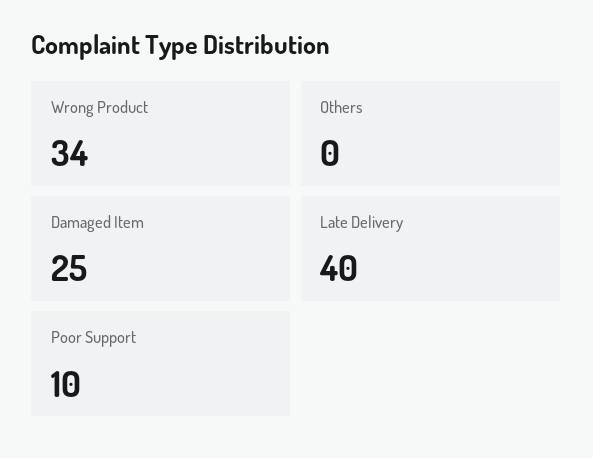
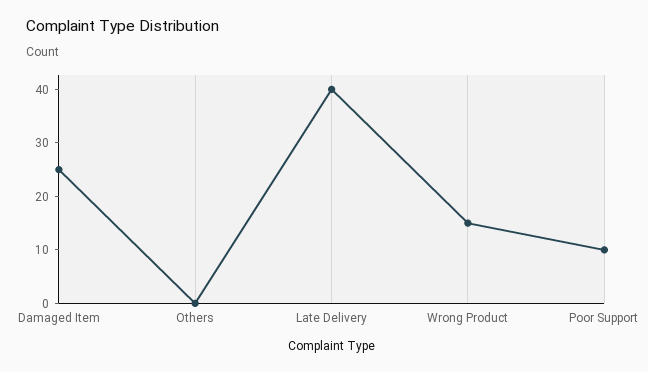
  {
-   "Wrong Product": 34,
+   "Wrong Product": 15,
    "Others": 0,
    "Damaged Item": 25,
    "Late Delivery": 40,
    "Poor Support": 10
  }

